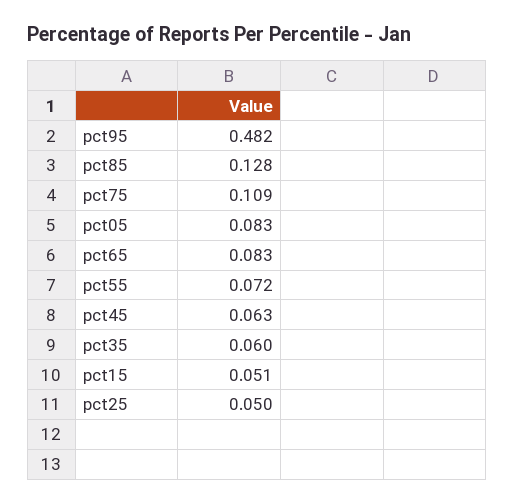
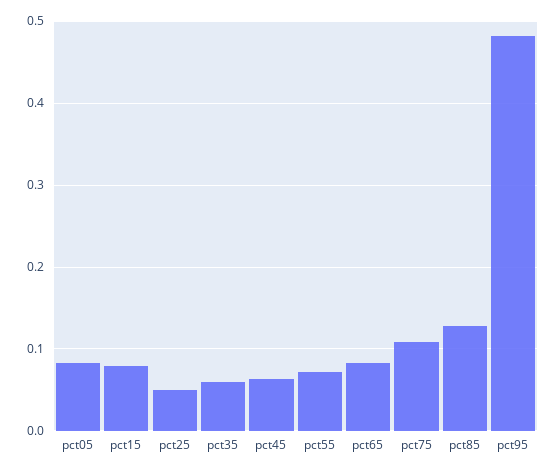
  {
    "pct95": 0.482,
    "pct85": 0.128,
    "pct75": 0.109,
    "pct05": 0.083,
    "pct65": 0.083,
    "pct55": 0.072,
    "pct45": 0.063,
    "pct35": 0.06,
-   "pct15": 0.051,
+   "pct15": 0.08,
    "pct25": 0.05
  }

